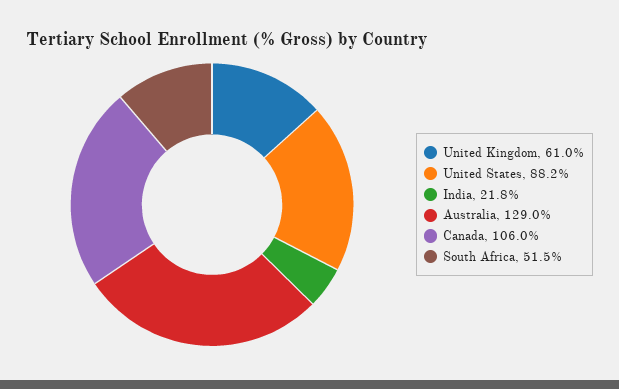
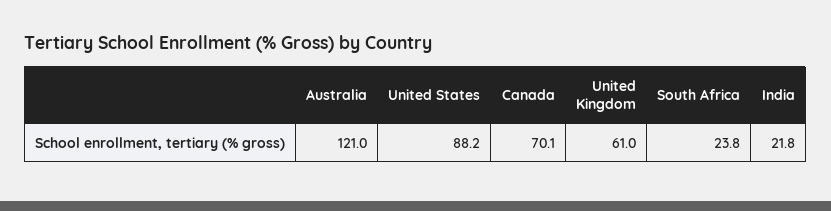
  {
    "United Kingdom": 61,
    "United States": 88.2,
    "India": 21.8,
-   "Australia": 129,
+   "Australia": 121,
-   "Canada": 106,
+   "Canada": 70.1,
-   "South Africa": 51.5
+   "South Africa": 23.8
  }

